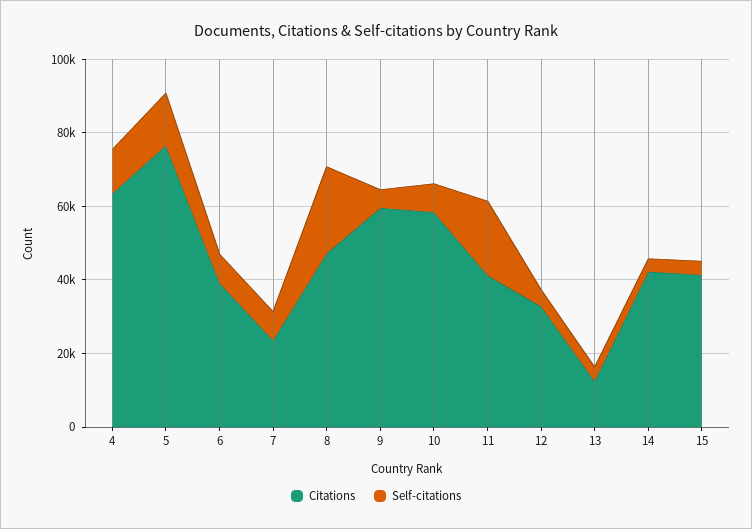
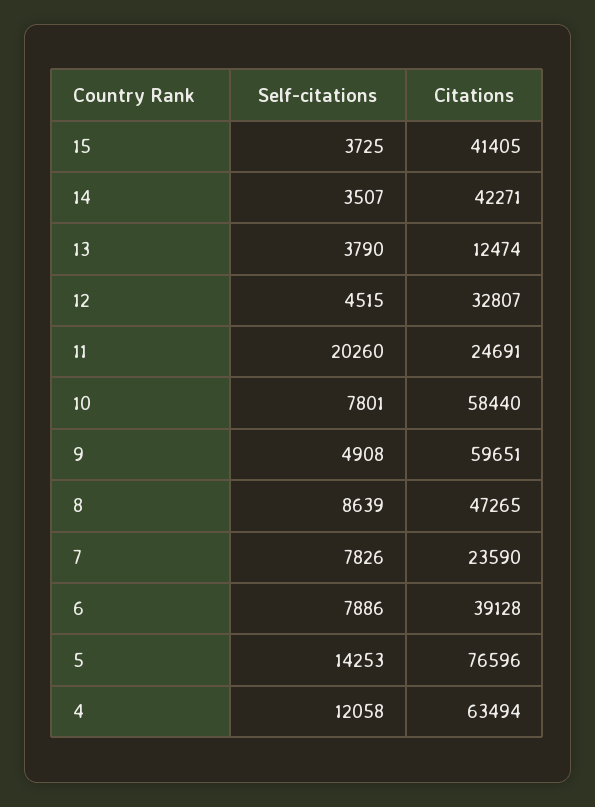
  {
    "Citations": {
      "4": 63494,
      "5": 76596,
      "6": 39128,
      "7": 23590,
      "8": 47265,
      "9": 59651,
      "10": 58440,
-     "11": 40000,
+     "11": 24691,
      "12": 32807,
      "13": 12474,
      "14": 42271,
      "15": 41405
    },
    "Self-citations": {
      "4": 12058,
      "5": 14253,
      "6": 7886,
      "7": 7826,
-     "8": 25000,
+     "8": 8639,
      "9": 4908,
      "10": 7801,
      "11": 20260,
      "12": 4515,
      "13": 3790,
      "14": 3507,
      "15": 3725
    }
  }

